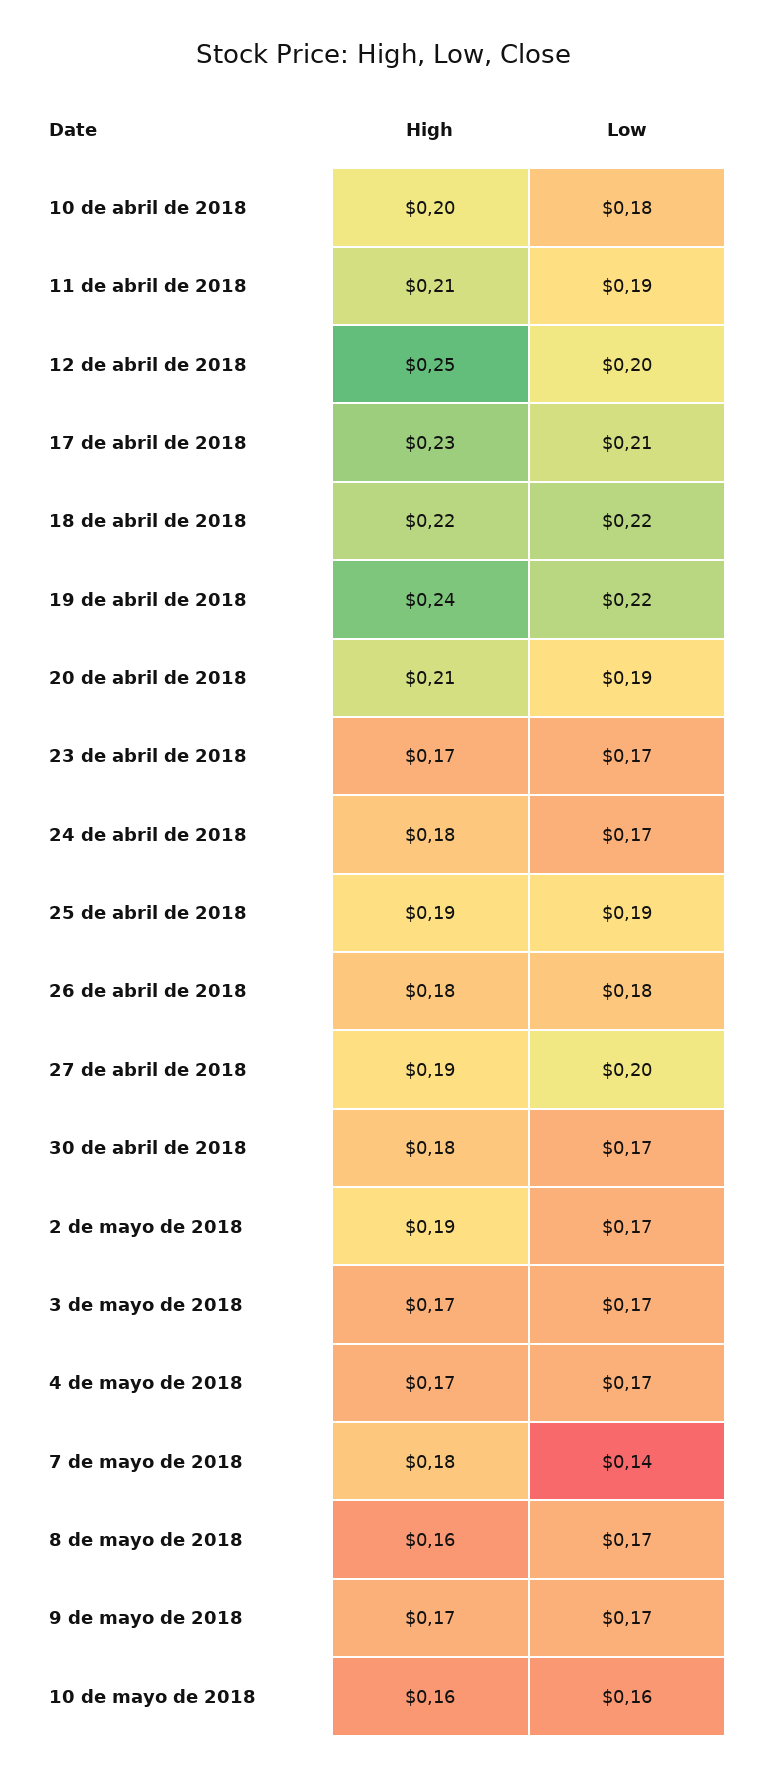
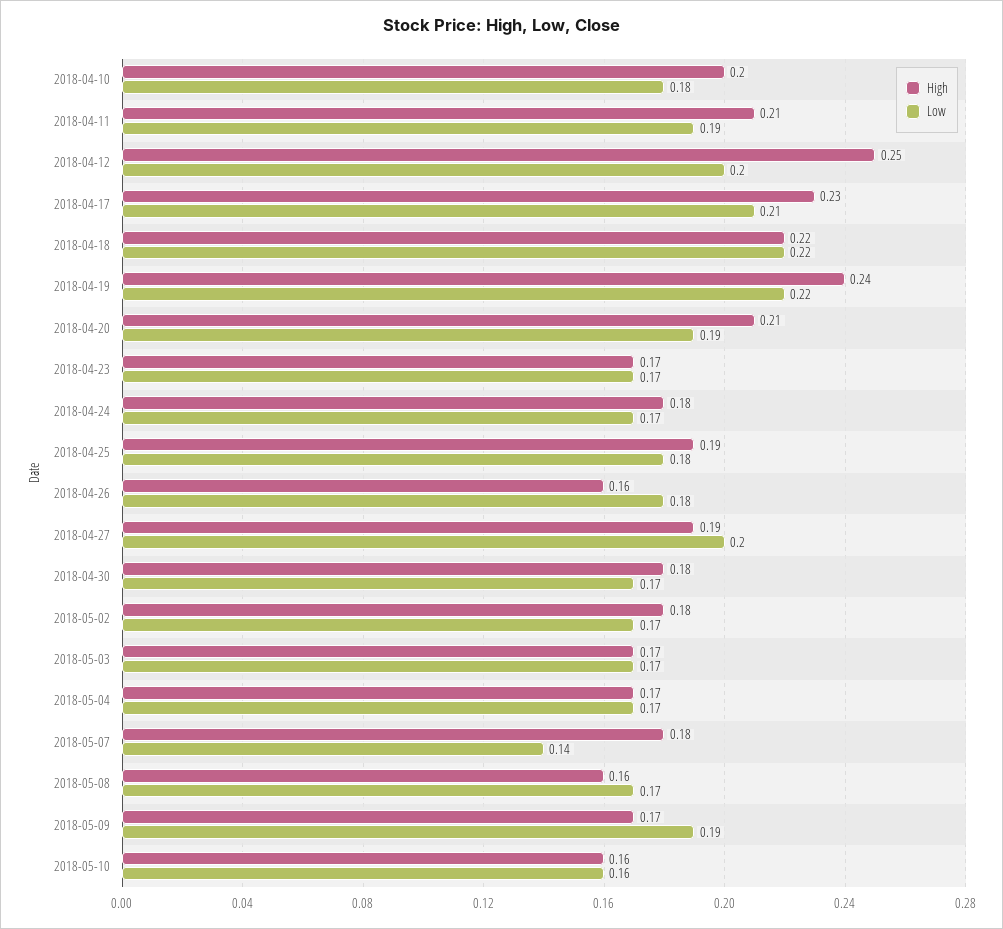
  {
    "High": {
      "10 de abril de 2018": 0.2,
      "11 de abril de 2018": 0.21,
      "12 de abril de 2018": 0.25,
      "17 de abril de 2018": 0.23,
      "18 de abril de 2018": 0.22,
      "19 de abril de 2018": 0.24,
      "20 de abril de 2018": 0.21,
      "23 de abril de 2018": 0.17,
      "24 de abril de 2018": 0.18,
      "25 de abril de 2018": 0.19,
-     "26 de abril de 2018": 0.18,
+     "26 de abril de 2018": 0.16,
      "27 de abril de 2018": 0.19,
      "30 de abril de 2018": 0.18,
-     "2 de mayo de 2018": 0.19,
+     "2 de mayo de 2018": 0.18,
      "3 de mayo de 2018": 0.17,
      "4 de mayo de 2018": 0.17,
      "7 de mayo de 2018": 0.18,
      "8 de mayo de 2018": 0.16,
      "9 de mayo de 2018": 0.17,
      "10 de mayo de 2018": 0.16
    },
    "Low": {
      "10 de abril de 2018": 0.18,
      "11 de abril de 2018": 0.19,
      "12 de abril de 2018": 0.2,
      "17 de abril de 2018": 0.21,
      "18 de abril de 2018": 0.22,
      "19 de abril de 2018": 0.22,
      "20 de abril de 2018": 0.19,
      "23 de abril de 2018": 0.17,
      "24 de abril de 2018": 0.17,
-     "25 de abril de 2018": 0.19,
+     "25 de abril de 2018": 0.18,
      "26 de abril de 2018": 0.18,
      "27 de abril de 2018": 0.2,
      "30 de abril de 2018": 0.17,
      "2 de mayo de 2018": 0.17,
      "3 de mayo de 2018": 0.17,
      "4 de mayo de 2018": 0.17,
      "7 de mayo de 2018": 0.14,
      "8 de mayo de 2018": 0.17,
-     "9 de mayo de 2018": 0.17,
+     "9 de mayo de 2018": 0.19,
      "10 de mayo de 2018": 0.16
    }
  }

